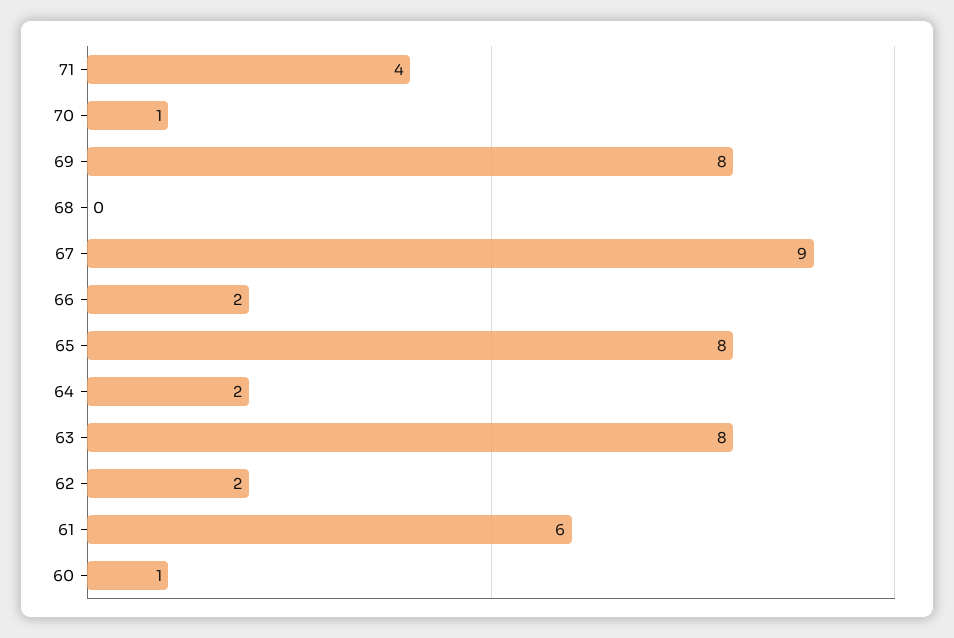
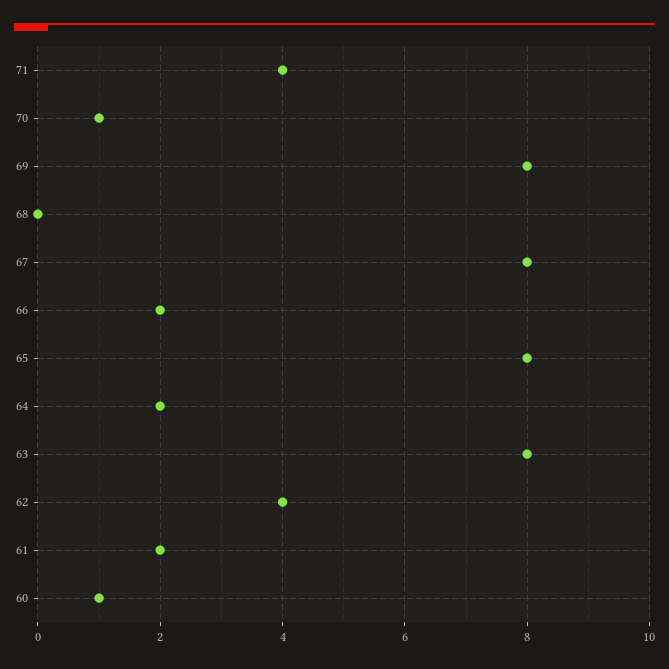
  {
    "71": 4,
    "70": 1,
    "69": 8,
    "68": 0,
-   "67": 9,
+   "67": 8,
    "66": 2,
    "65": 8,
    "64": 2,
    "63": 8,
-   "62": 2,
+   "62": 4,
-   "61": 6,
+   "61": 2,
    "60": 1
  }

